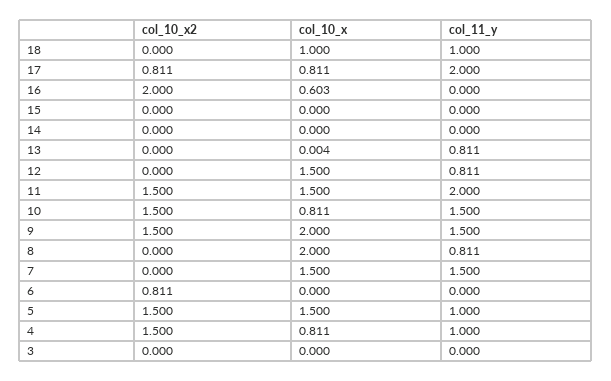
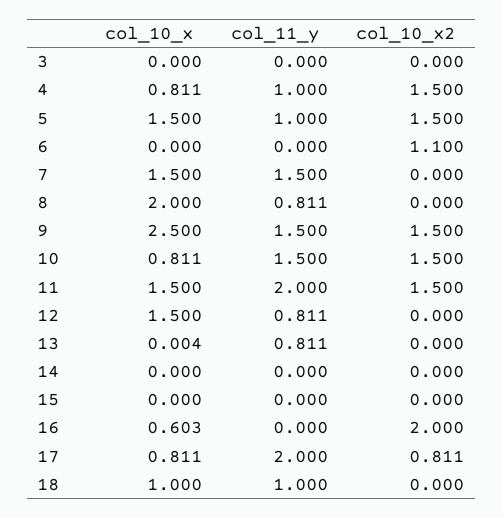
  {
    "col_10_x2": {
      "18": 0,
      "17": 0.811,
      "16": 2,
      "15": 0,
      "14": 0,
      "13": 0,
      "12": 0,
      "11": 1.5,
      "10": 1.5,
      "9": 1.5,
      "8": 0,
      "7": 0,
-     "6": 0.811,
+     "6": 1.1,
      "5": 1.5,
      "4": 1.5,
      "3": 0
    },
    "col_10_x": {
      "18": 1,
      "17": 0.811,
      "16": 0.603,
      "15": 0,
      "14": 0,
      "13": 0.004,
      "12": 1.5,
      "11": 1.5,
      "10": 0.811,
-     "9": 2,
+     "9": 2.5,
      "8": 2,
      "7": 1.5,
      "6": 0,
      "5": 1.5,
      "4": 0.811,
      "3": 0
    },
    "col_11_y": {
      "18": 1,
      "17": 2,
      "16": 0,
      "15": 0,
      "14": 0,
      "13": 0.811,
      "12": 0.811,
      "11": 2,
      "10": 1.5,
      "9": 1.5,
      "8": 0.811,
      "7": 1.5,
      "6": 0,
      "5": 1,
      "4": 1,
      "3": 0
    }
  }

